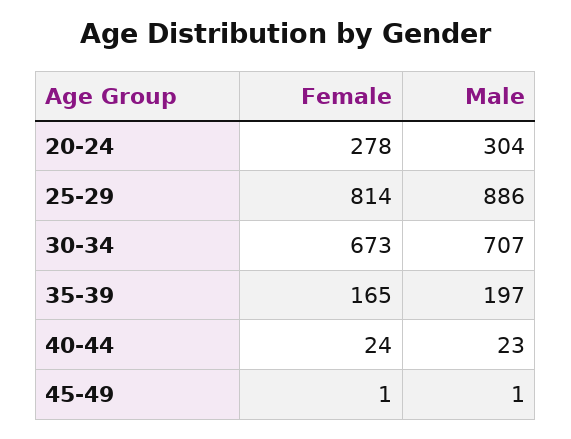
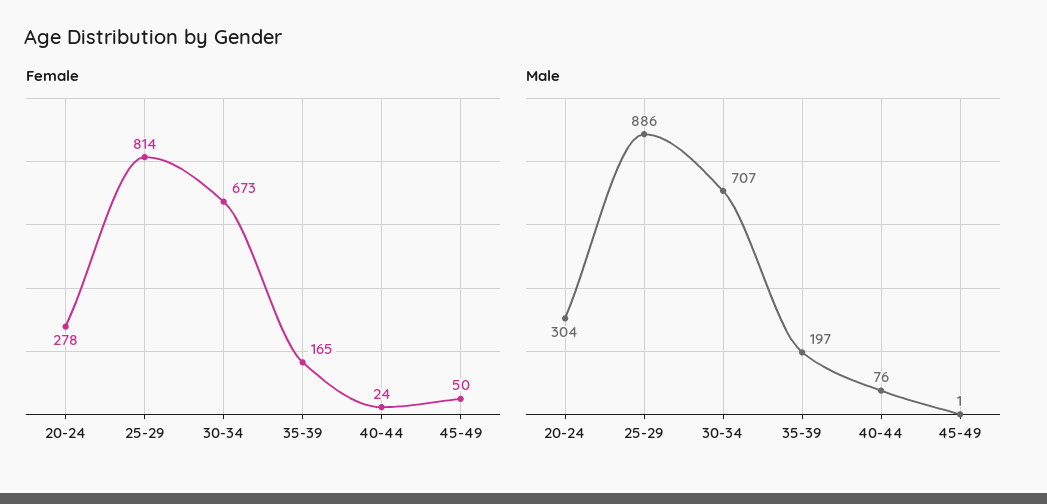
  {
    "Female": {
      "20-24": 278,
      "25-29": 814,
      "30-34": 673,
      "35-39": 165,
      "40-44": 24,
-     "45-49": 1
+     "45-49": 50
    },
    "Male": {
      "20-24": 304,
      "25-29": 886,
      "30-34": 707,
      "35-39": 197,
-     "40-44": 23,
+     "40-44": 76,
      "45-49": 1
    }
  }

